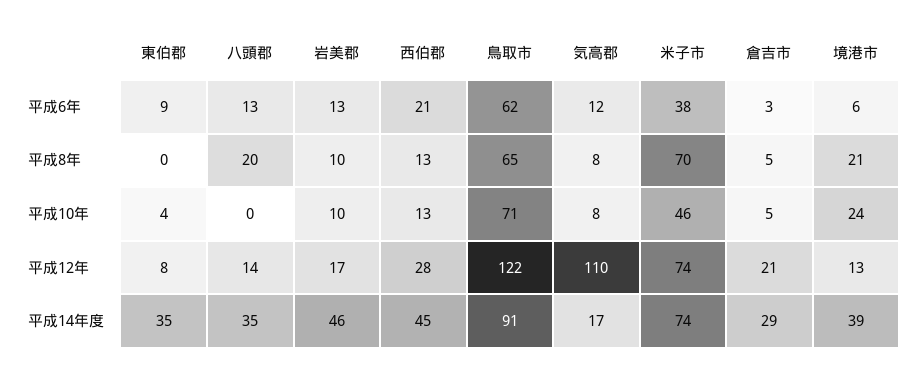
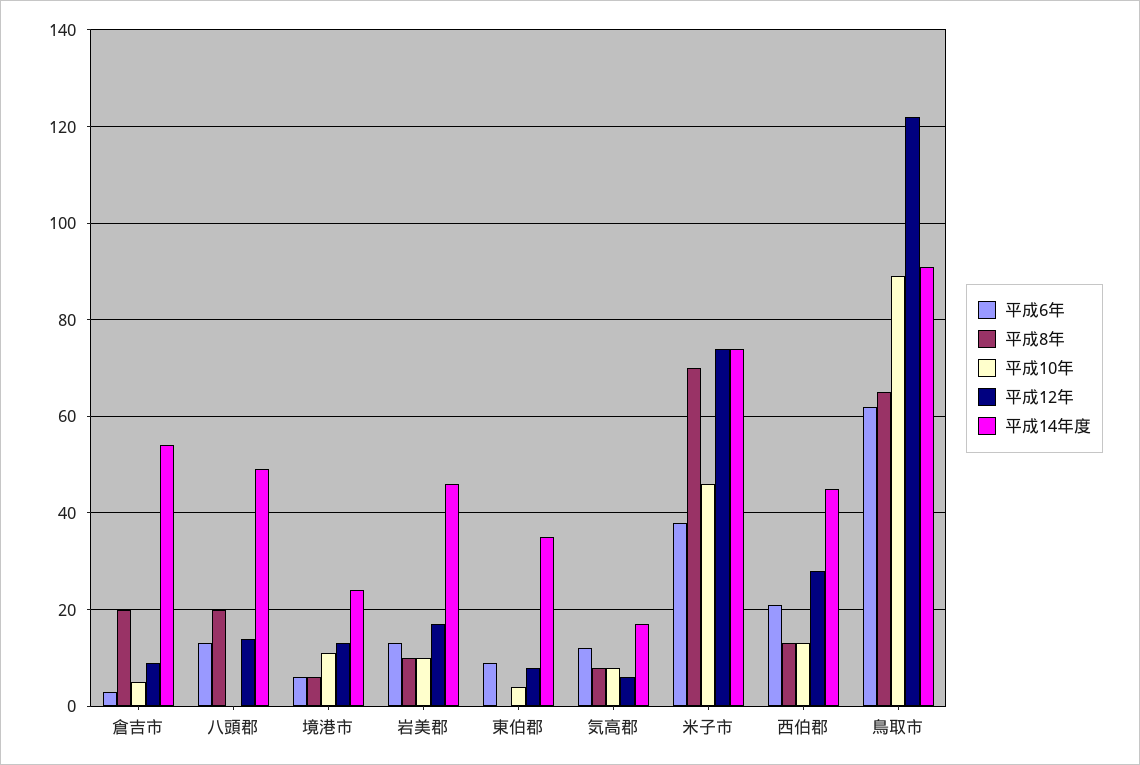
  {
    "平成6年": {
      "東伯郡": 9,
      "八頭郡": 13,
      "岩美郡": 13,
      "西伯郡": 21,
      "鳥取市": 62,
      "気高郡": 12,
      "米子市": 38,
      "倉吉市": 3,
      "境港市": 6
    },
    "平成8年": {
      "東伯郡": 0,
      "八頭郡": 20,
      "岩美郡": 10,
      "西伯郡": 13,
      "鳥取市": 65,
      "気高郡": 8,
      "米子市": 70,
-     "倉吉市": 5,
+     "倉吉市": 20,
-     "境港市": 21
+     "境港市": 5
    },
    "平成10年": {
      "東伯郡": 4,
      "八頭郡": 0,
      "岩美郡": 10,
      "西伯郡": 13,
-     "鳥取市": 71,
+     "鳥取市": 90,
      "気高郡": 8,
      "米子市": 46,
      "倉吉市": 5,
-     "境港市": 24
+     "境港市": 10
    },
    "平成12年": {
      "東伯郡": 8,
      "八頭郡": 14,
      "岩美郡": 17,
      "西伯郡": 28,
      "鳥取市": 122,
-     "気高郡": 110,
+     "気高郡": 5,
      "米子市": 74,
-     "倉吉市": 21,
+     "倉吉市": 10,
      "境港市": 13
    },
    "平成14年度": {
      "東伯郡": 35,
-     "八頭郡": 35,
+     "八頭郡": 50,
      "岩美郡": 46,
      "西伯郡": 45,
      "鳥取市": 91,
      "気高郡": 17,
      "米子市": 74,
-     "倉吉市": 29,
+     "倉吉市": 55,
-     "境港市": 39
+     "境港市": 25
    }
  }

